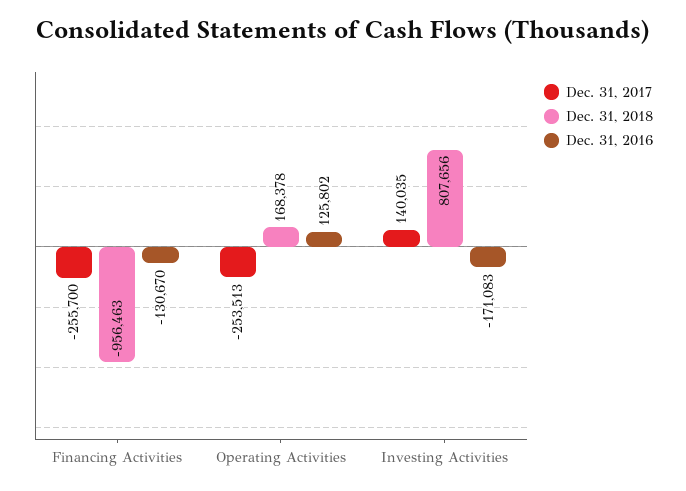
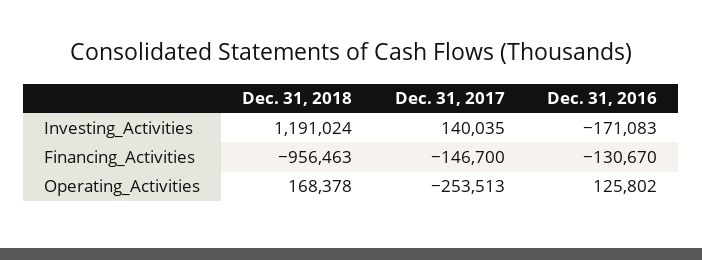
  {
    "Dec. 31, 2017": {
-     "Financing Activities": -255700,
+     "Financing Activities": -146700,
      "Operating Activities": -253513,
      "Investing Activities": 140035
    },
    "Dec. 31, 2018": {
      "Financing Activities": -956463,
      "Operating Activities": 168378,
-     "Investing Activities": 807656
+     "Investing Activities": 1191024
    },
    "Dec. 31, 2016": {
      "Financing Activities": -130670,
      "Operating Activities": 125802,
      "Investing Activities": -171083
    }
  }

